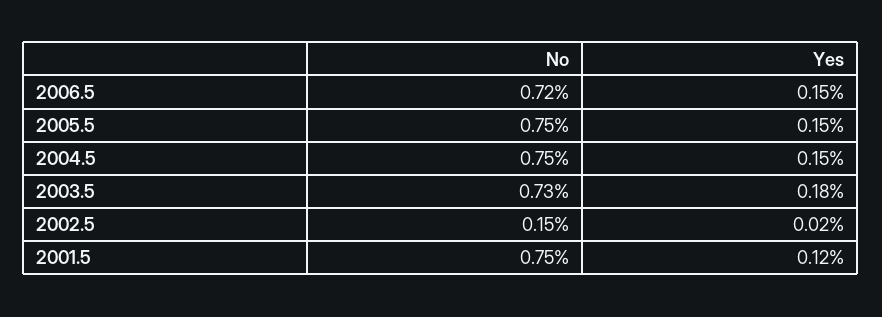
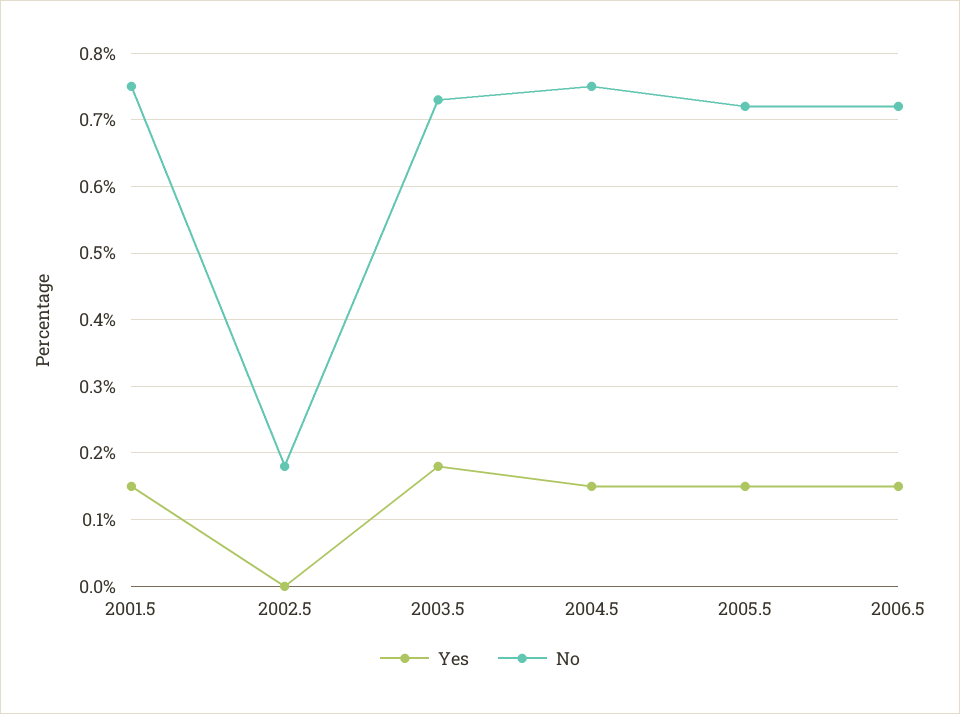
  {
    "No": {
      "2006.5": 0.72,
-     "2005.5": 0.75,
+     "2005.5": 0.72,
      "2004.5": 0.75,
      "2003.5": 0.73,
-     "2002.5": 0.15,
+     "2002.5": 0.18,
      "2001.5": 0.75
    },
    "Yes": {
      "2006.5": 0.15,
      "2005.5": 0.15,
      "2004.5": 0.15,
      "2003.5": 0.18,
-     "2002.5": 0.02,
+     "2002.5": 0,
-     "2001.5": 0.12
+     "2001.5": 0.15
    }
  }

